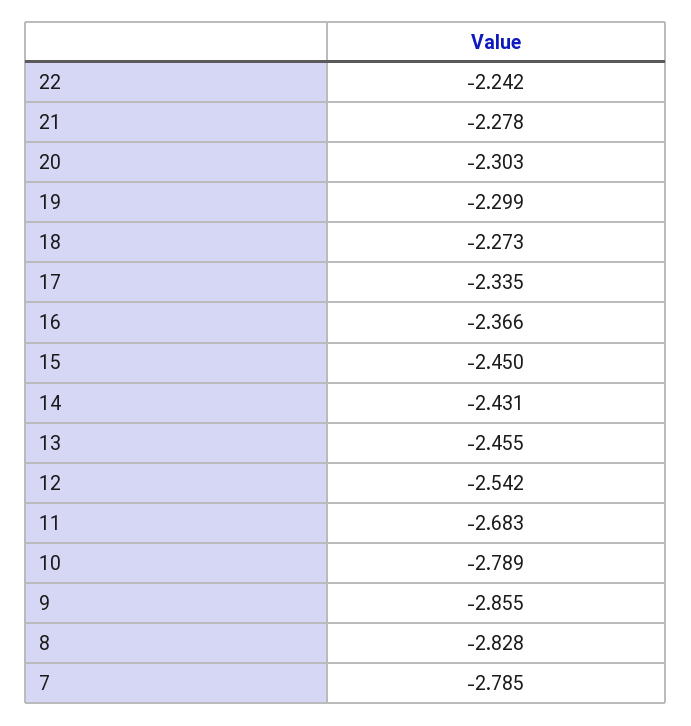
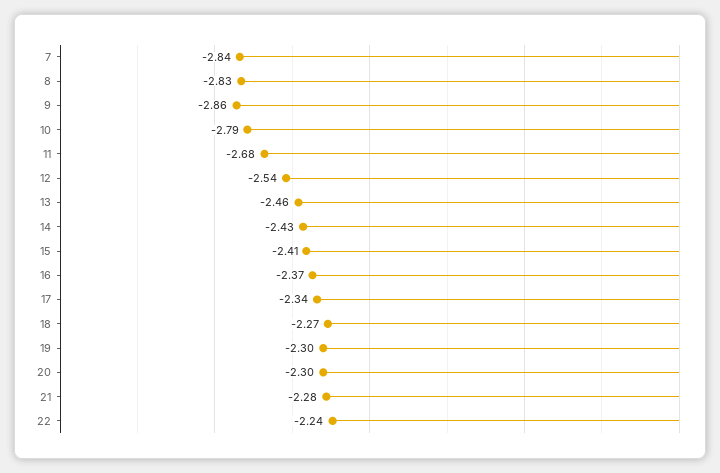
  {
    "22": -2.242,
    "21": -2.278,
    "20": -2.303,
    "19": -2.299,
    "18": -2.273,
    "17": -2.335,
    "16": -2.366,
-   "15": -2.45,
+   "15": -2.41,
    "14": -2.431,
    "13": -2.455,
    "12": -2.542,
    "11": -2.683,
    "10": -2.789,
    "9": -2.855,
    "8": -2.828,
-   "7": -2.785
+   "7": -2.84
  }

